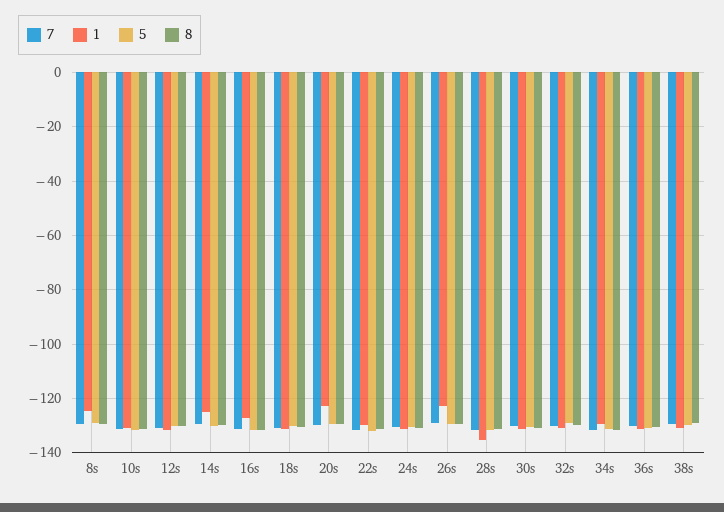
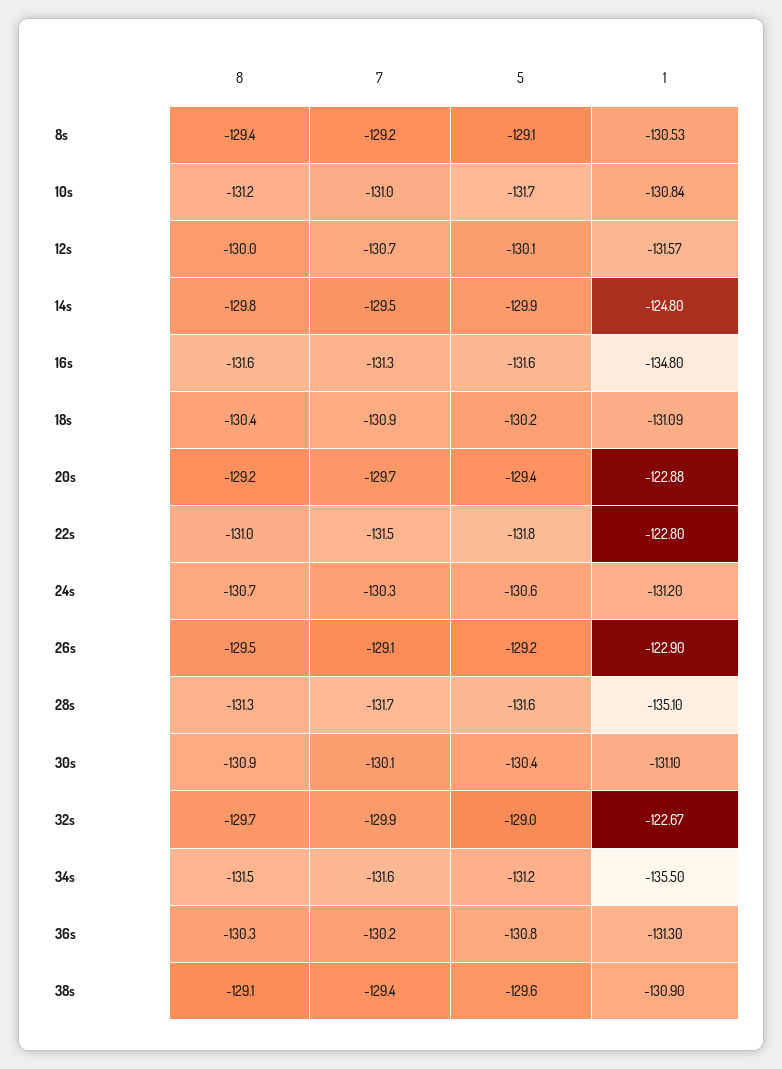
  {
    "7": {
      "8s": -129.2,
      "10s": -131,
      "12s": -130.7,
      "14s": -129.5,
      "16s": -131.3,
      "18s": -130.9,
      "20s": -129.7,
      "22s": -131.5,
      "24s": -130.3,
      "26s": -129.1,
      "28s": -131.7,
      "30s": -130.1,
      "32s": -129.9,
      "34s": -131.6,
      "36s": -130.2,
      "38s": -129.4
    },
    "1": {
-     "8s": -125,
+     "8s": -130.53,
      "10s": -130.84,
      "12s": -131.57,
      "14s": -124.8,
-     "16s": -127.5,
+     "16s": -134.8,
      "18s": -131.09,
      "20s": -122.88,
-     "22s": -130,
+     "22s": -122.8,
      "24s": -131.2,
      "26s": -122.9,
      "28s": -135.1,
      "30s": -131.1,
-     "32s": -130,
+     "32s": -122.67,
-     "34s": -130,
+     "34s": -135.5,
      "36s": -131.3,
      "38s": -130.9
    },
    "5": {
      "8s": -129.1,
      "10s": -131.7,
      "12s": -130.1,
      "14s": -129.9,
      "16s": -131.6,
      "18s": -130.2,
      "20s": -129.4,
      "22s": -131.8,
      "24s": -130.6,
      "26s": -129.2,
      "28s": -131.6,
      "30s": -130.4,
      "32s": -129,
      "34s": -131.2,
      "36s": -130.8,
      "38s": -129.6
    },
    "8": {
      "8s": -129.4,
      "10s": -131.2,
      "12s": -130,
      "14s": -129.8,
      "16s": -131.6,
      "18s": -130.4,
      "20s": -129.2,
      "22s": -131,
      "24s": -130.7,
      "26s": -129.5,
      "28s": -131.3,
      "30s": -130.9,
      "32s": -129.7,
      "34s": -131.5,
      "36s": -130.3,
      "38s": -129.1
    }
  }

